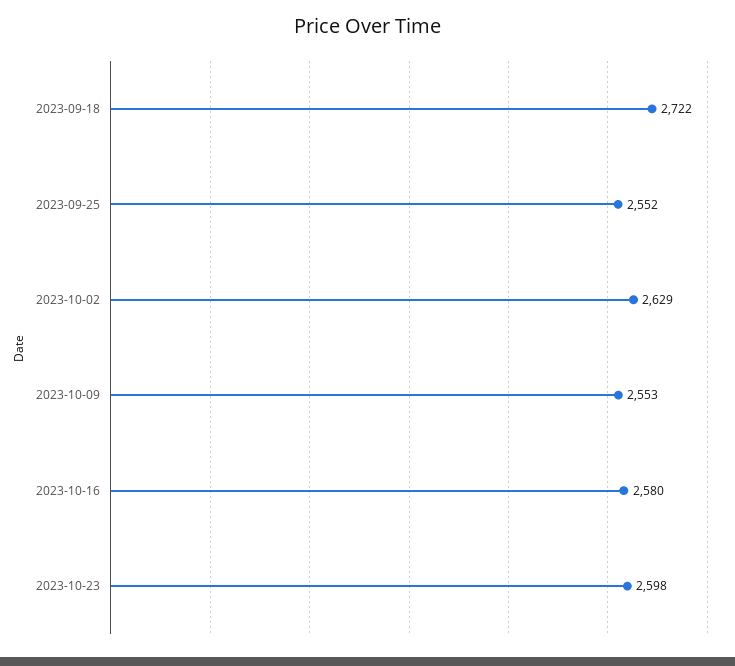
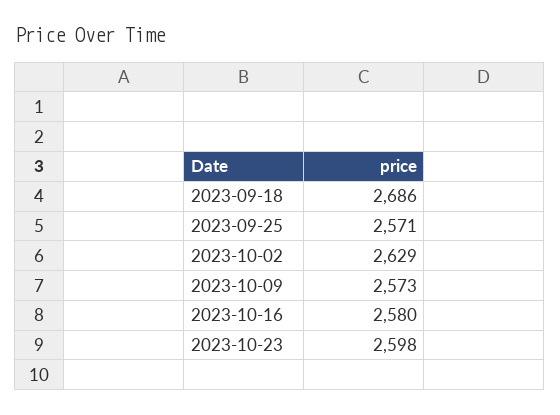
  {
-   "2023-09-18": 2722,
+   "2023-09-18": 2686,
-   "2023-09-25": 2552,
+   "2023-09-25": 2571,
    "2023-10-02": 2629,
-   "2023-10-09": 2553,
+   "2023-10-09": 2573,
    "2023-10-16": 2580,
    "2023-10-23": 2598
  }

